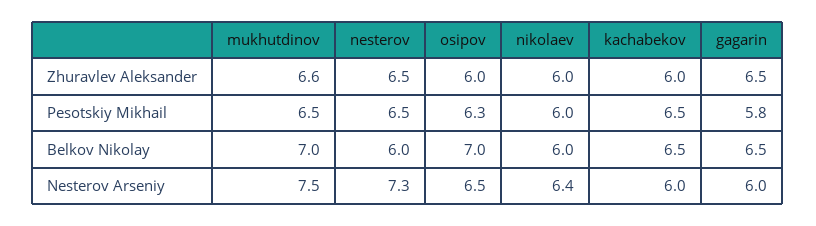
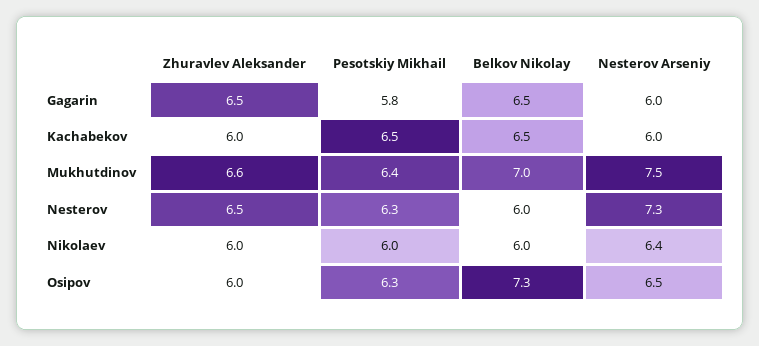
  {
    "mukhutdinov": {
      "Zhuravlev Aleksander": 6.6,
-     "Pesotskiy Mikhail": 6.5,
+     "Pesotskiy Mikhail": 6.4,
      "Belkov Nikolay": 7,
      "Nesterov Arseniy": 7.5
    },
    "nesterov": {
      "Zhuravlev Aleksander": 6.5,
-     "Pesotskiy Mikhail": 6.5,
+     "Pesotskiy Mikhail": 6.3,
      "Belkov Nikolay": 6,
      "Nesterov Arseniy": 7.3
    },
    "osipov": {
      "Zhuravlev Aleksander": 6,
      "Pesotskiy Mikhail": 6.3,
-     "Belkov Nikolay": 7,
+     "Belkov Nikolay": 7.3,
      "Nesterov Arseniy": 6.5
    },
    "nikolaev": {
      "Zhuravlev Aleksander": 6,
      "Pesotskiy Mikhail": 6,
      "Belkov Nikolay": 6,
      "Nesterov Arseniy": 6.4
    },
    "kachabekov": {
      "Zhuravlev Aleksander": 6,
      "Pesotskiy Mikhail": 6.5,
      "Belkov Nikolay": 6.5,
      "Nesterov Arseniy": 6
    },
    "gagarin": {
      "Zhuravlev Aleksander": 6.5,
      "Pesotskiy Mikhail": 5.8,
      "Belkov Nikolay": 6.5,
      "Nesterov Arseniy": 6
    }
  }

